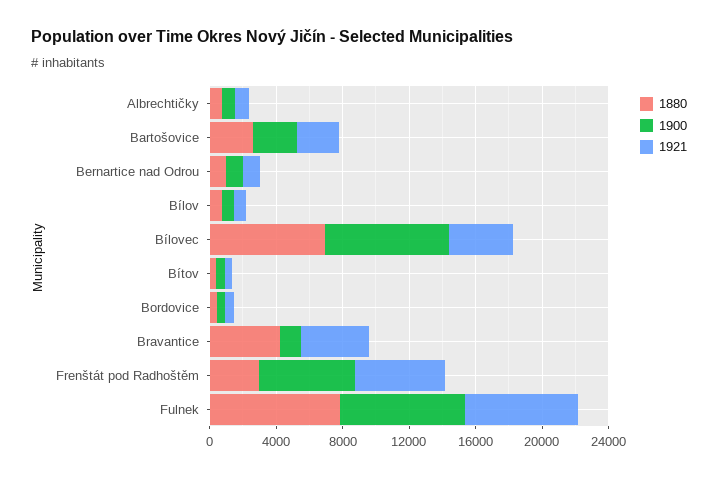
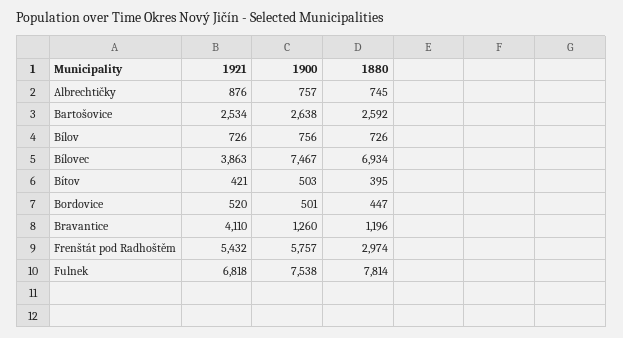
  {
    "1880": {
      "Albrechtičky": 745,
      "Bartošovice": 2592,
-     "Bernartice nad Odrou": 1000,
      "Bílov": 726,
      "Bílovec": 6934,
      "Bítov": 395,
      "Bordovice": 447,
-     "Bravantice": 4000,
+     "Bravantice": 1196,
      "Frenštát pod Radhoštěm": 2974,
      "Fulnek": 7814
    },
    "1900": {
      "Albrechtičky": 757,
      "Bartošovice": 2638,
-     "Bernartice nad Odrou": 1000,
      "Bílov": 756,
      "Bílovec": 7467,
      "Bítov": 503,
      "Bordovice": 501,
      "Bravantice": 1260,
      "Frenštát pod Radhoštěm": 5757,
      "Fulnek": 7538
    },
    "1921": {
      "Albrechtičky": 876,
      "Bartošovice": 2534,
-     "Bernartice nad Odrou": 1000,
      "Bílov": 726,
      "Bílovec": 3863,
      "Bítov": 421,
      "Bordovice": 520,
      "Bravantice": 4110,
      "Frenštát pod Radhoštěm": 5432,
      "Fulnek": 6818
    }
  }

